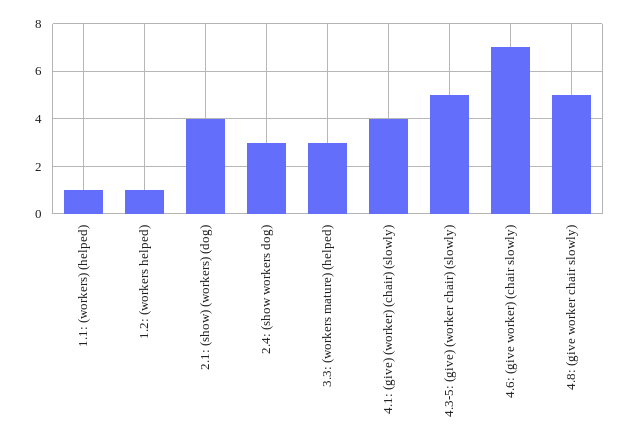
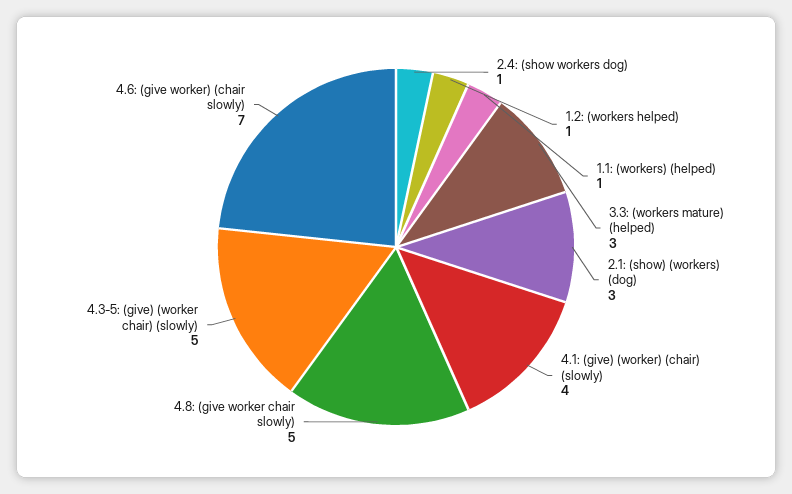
  {
    "1.1: (workers) (helped)": 1,
    "1.2: (workers helped)": 1,
-   "2.1: (show) (workers) (dog)": 4,
+   "2.1: (show) (workers) (dog)": 3,
-   "2.4: (show workers dog)": 3,
+   "2.4: (show workers dog)": 1,
    "3.3: (workers mature) (helped)": 3,
    "4.1: (give) (worker) (chair) (slowly)": 4,
    "4.3-5: (give) (worker chair) (slowly)": 5,
    "4.6: (give worker) (chair slowly)": 7,
    "4.8: (give worker chair slowly)": 5
  }

